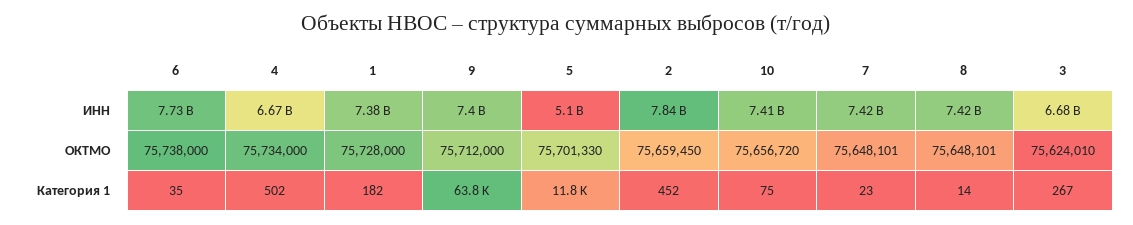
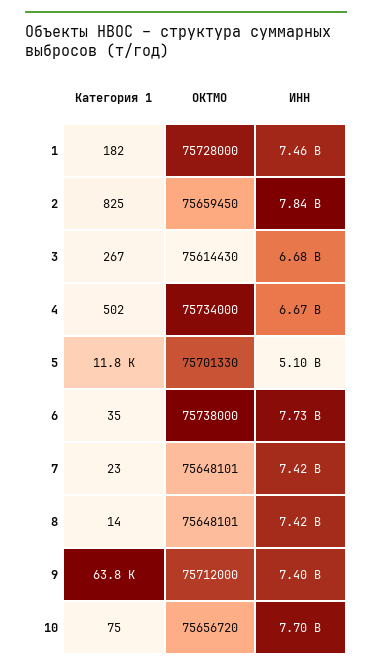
  {
    "6": {
      "ИНН": 7730000000,
      "ОКТМО": 75738000,
      "Категория 1": 35
    },
    "4": {
      "ИНН": 6670000000,
      "ОКТМО": 75734000,
      "Категория 1": 502
    },
    "1": {
-     "ИНН": 7380000000,
+     "ИНН": 7460000000,
      "ОКТМО": 75728000,
      "Категория 1": 182
    },
    "9": {
      "ИНН": 7400000000,
      "ОКТМО": 75712000,
      "Категория 1": 63800
    },
    "5": {
      "ИНН": 5100000000,
      "ОКТМО": 75701330,
      "Категория 1": 11800
    },
    "2": {
      "ИНН": 7840000000,
      "ОКТМО": 75659450,
-     "Категория 1": 452
+     "Категория 1": 825
    },
    "10": {
-     "ИНН": 7410000000,
+     "ИНН": 7700000000,
      "ОКТМО": 75656720,
      "Категория 1": 75
    },
    "7": {
      "ИНН": 7420000000,
      "ОКТМО": 75648101,
      "Категория 1": 23
    },
    "8": {
      "ИНН": 7420000000,
      "ОКТМО": 75648101,
      "Категория 1": 14
    },
    "3": {
      "ИНН": 6680000000,
-     "ОКТМО": 75624010,
+     "ОКТМО": 75614430,
      "Категория 1": 267
    }
  }

